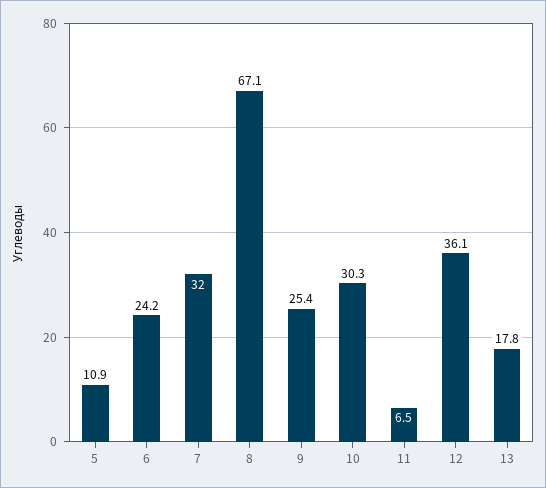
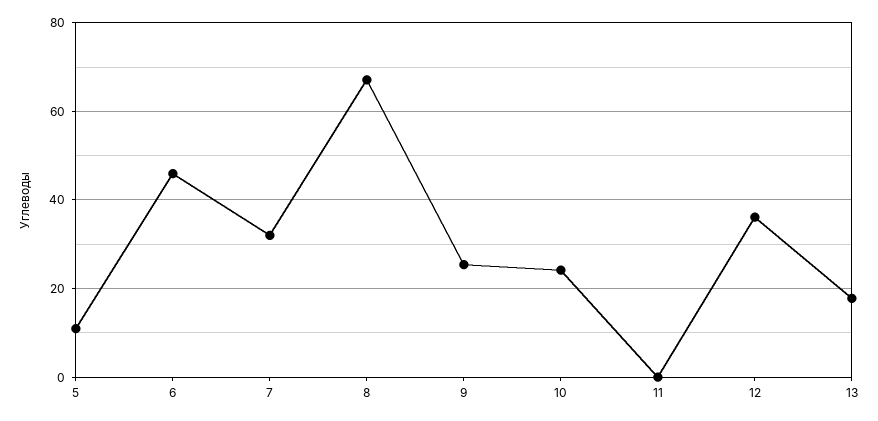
  {
    "5": 10.9,
-   "6": 24.2,
+   "6": 46,
    "7": 32,
    "8": 67.1,
    "9": 25.4,
-   "10": 30.3,
+   "10": 24,
-   "11": 6.5,
+   "11": 0,
    "12": 36.1,
    "13": 17.8
  }

